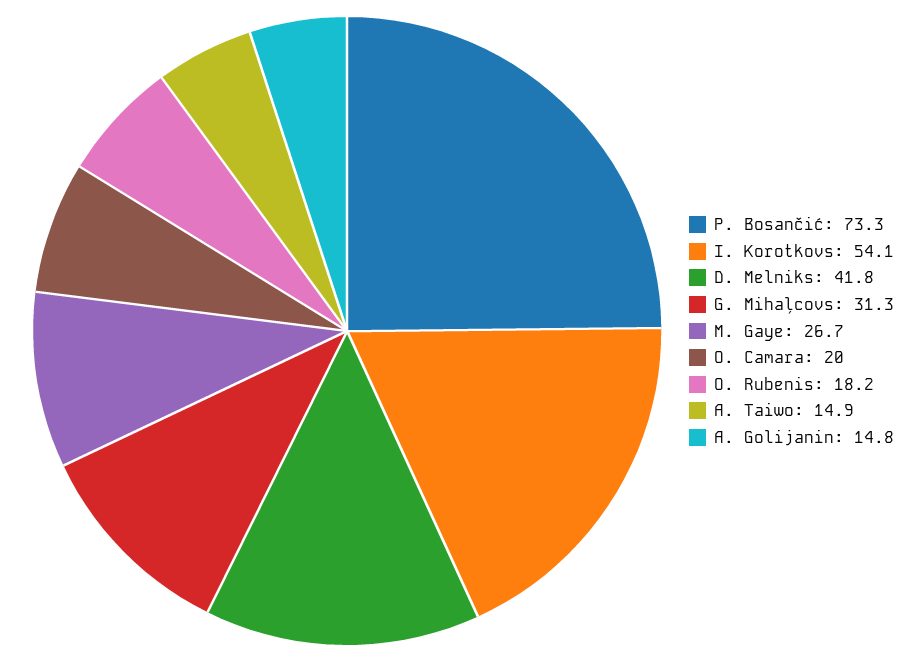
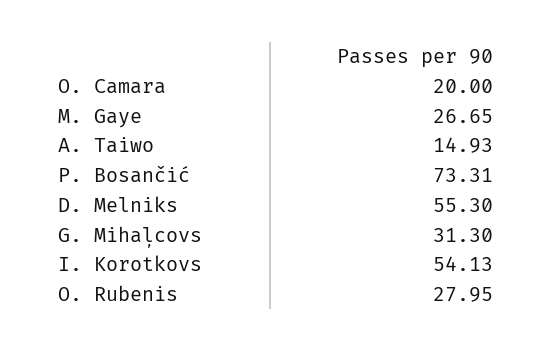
  {
    "P. Bosančić": 73.31,
    "I. Korotkovs": 54.13,
-   "D. Melniks": 41.8,
+   "D. Melniks": 55.3,
    "G. Mihaļcovs": 31.3,
    "M. Gaye": 26.65,
    "O. Camara": 20,
-   "O. Rubenis": 18.2,
+   "O. Rubenis": 27.95,
-   "A. Taiwo": 14.93,
+   "A. Taiwo": 14.93
-   "A. Golijanin": 14.8
  }

